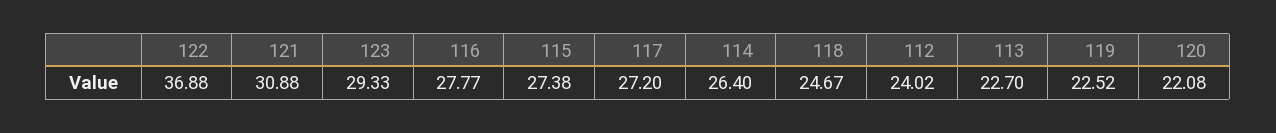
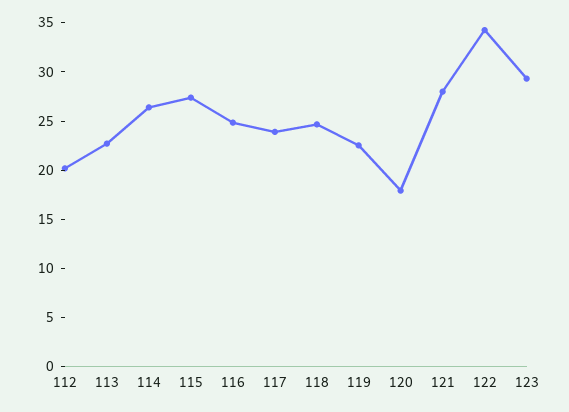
  {
-   "122": 36.88,
+   "122": 34,
-   "121": 30.88,
+   "121": 28,
    "123": 29.33,
-   "116": 27.77,
+   "116": 25,
    "115": 27.38,
-   "117": 27.2,
+   "117": 24,
    "114": 26.4,
    "118": 24.67,
-   "112": 24.02,
+   "112": 20,
    "113": 22.7,
    "119": 22.52,
-   "120": 22.08
+   "120": 18
  }

